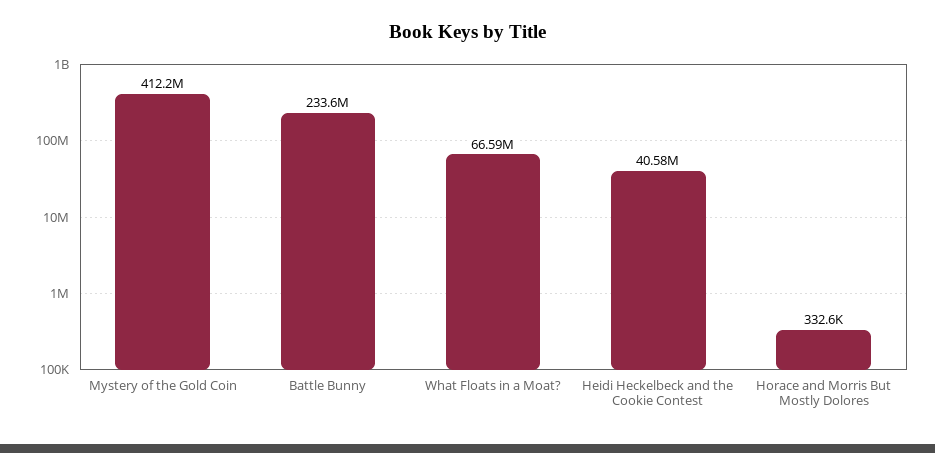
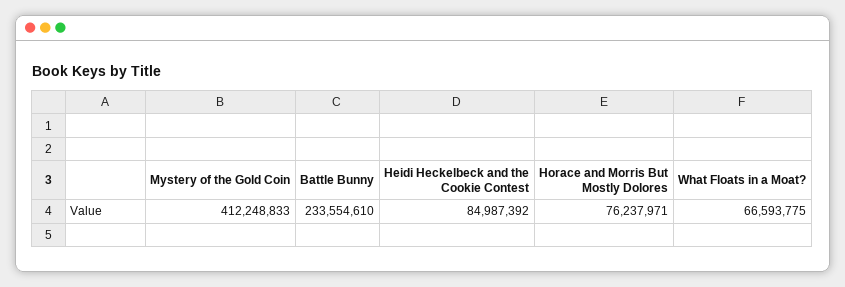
  {
    "Mystery of the Gold Coin": 412248833,
    "Battle Bunny": 233554610,
    "What Floats in a Moat?": 66593775,
-   "Heidi Heckelbeck and the Cookie Contest": 40580000,
+   "Heidi Heckelbeck and the Cookie Contest": 84987392,
-   "Horace and Morris But Mostly Dolores": 332600
+   "Horace and Morris But Mostly Dolores": 76237971
  }

